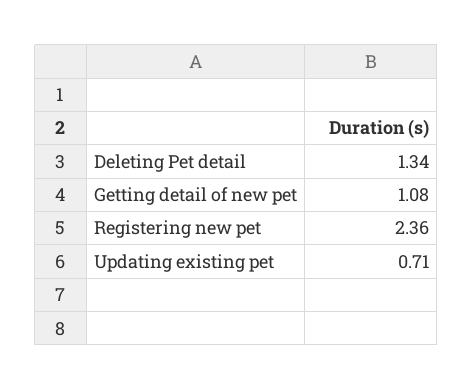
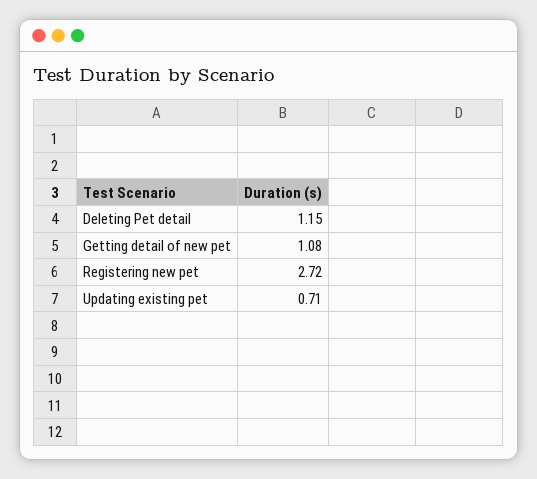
  {
-   "Deleting Pet detail": 1.34,
+   "Deleting Pet detail": 1.15,
    "Getting detail of new pet": 1.08,
-   "Registering new pet": 2.36,
+   "Registering new pet": 2.72,
    "Updating existing pet": 0.71
  }

